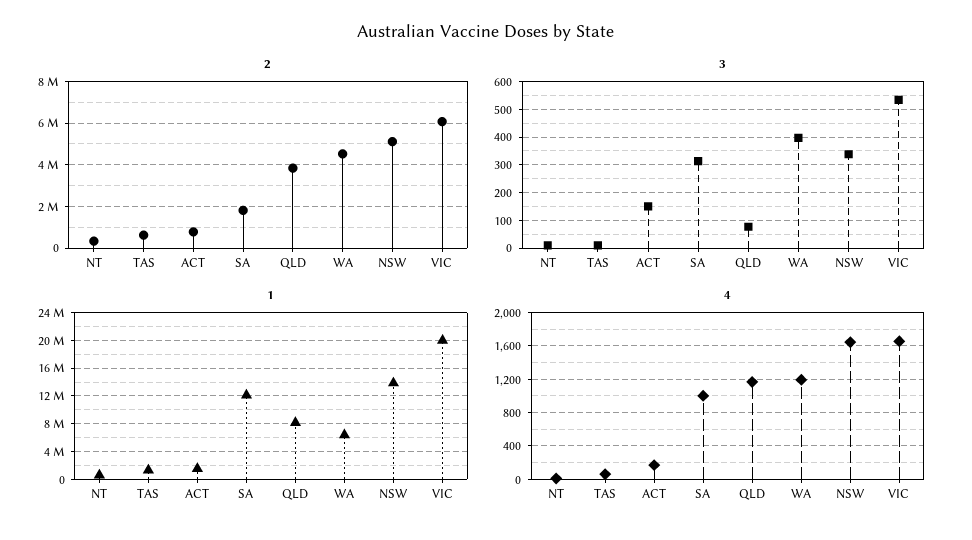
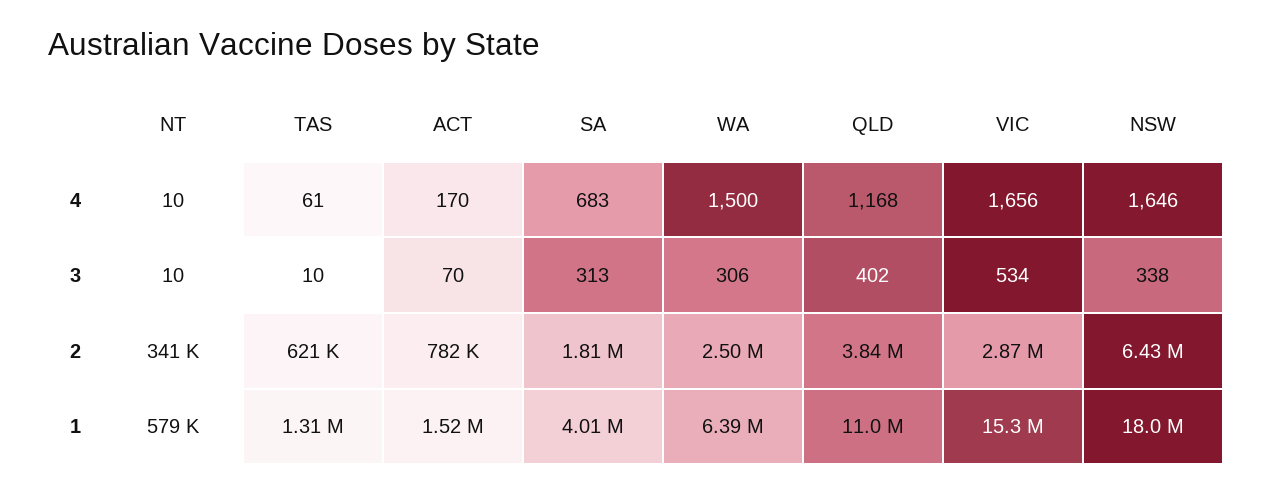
  {
    "2": {
      "NT": 341000,
      "TAS": 621000,
      "ACT": 782000,
      "SA": 1810000,
      "QLD": 3840000,
-     "WA": 4500000,
+     "WA": 2500000,
-     "NSW": 5000000,
+     "NSW": 6430000,
-     "VIC": 6000000
+     "VIC": 2870000
    },
    "3": {
      "NT": 10,
      "TAS": 10,
-     "ACT": 150,
+     "ACT": 70,
      "SA": 313,
-     "QLD": 75,
+     "QLD": 402,
-     "WA": 400,
+     "WA": 306,
      "NSW": 338,
      "VIC": 534
    },
    "1": {
      "NT": 579000,
      "TAS": 1310000,
      "ACT": 1520000,
-     "SA": 12000000,
+     "SA": 4010000,
-     "QLD": 8000000,
+     "QLD": 11000000,
      "WA": 6390000,
-     "NSW": 14000000,
+     "NSW": 18000000,
-     "VIC": 20000000
+     "VIC": 15300000
    },
    "4": {
      "NT": 10,
      "TAS": 61,
      "ACT": 170,
-     "SA": 1000,
+     "SA": 683,
      "QLD": 1168,
-     "WA": 1200,
+     "WA": 1500,
      "NSW": 1646,
      "VIC": 1656
    }
  }

